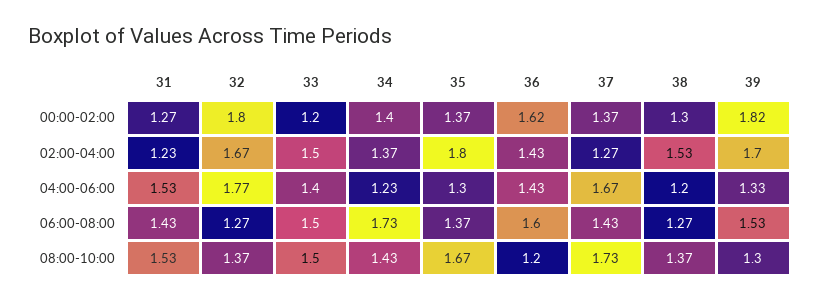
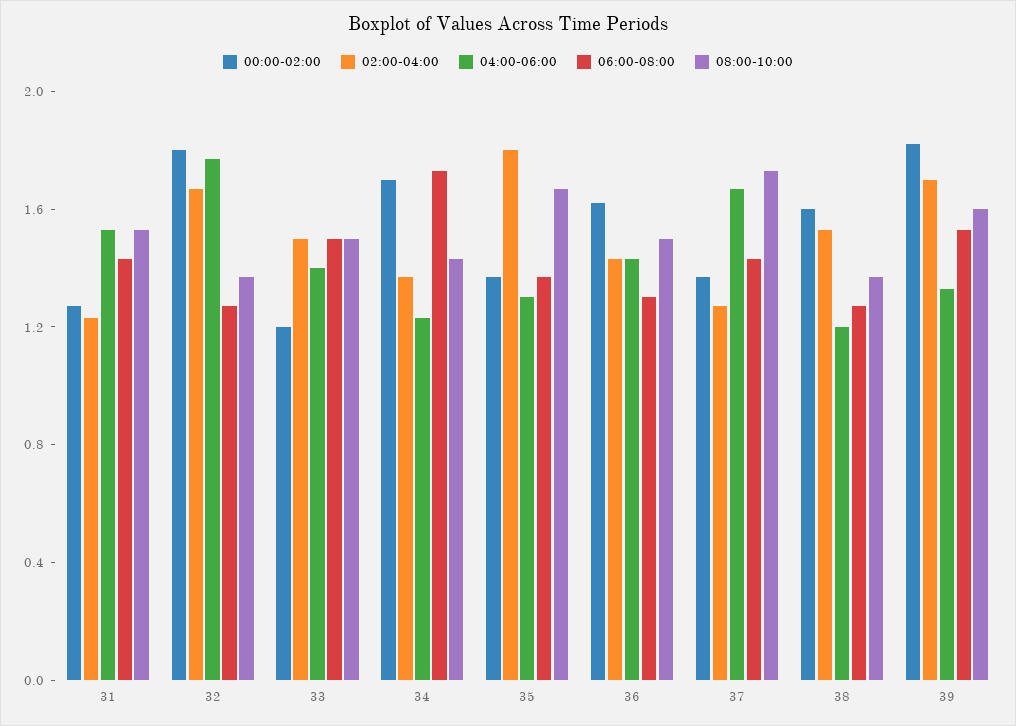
  {
    "00:00-02:00": {
      "31": 1.27,
      "32": 1.8,
      "33": 1.2,
-     "34": 1.4,
+     "34": 1.7,
      "35": 1.37,
      "36": 1.62,
      "37": 1.37,
-     "38": 1.3,
+     "38": 1.6,
      "39": 1.82
    },
    "02:00-04:00": {
      "31": 1.23,
      "32": 1.67,
      "33": 1.5,
      "34": 1.37,
      "35": 1.8,
      "36": 1.43,
      "37": 1.27,
      "38": 1.53,
      "39": 1.7
    },
    "04:00-06:00": {
      "31": 1.53,
      "32": 1.77,
      "33": 1.4,
      "34": 1.23,
      "35": 1.3,
      "36": 1.43,
      "37": 1.67,
      "38": 1.2,
      "39": 1.33
    },
    "06:00-08:00": {
      "31": 1.43,
      "32": 1.27,
      "33": 1.5,
      "34": 1.73,
      "35": 1.37,
-     "36": 1.6,
+     "36": 1.3,
      "37": 1.43,
      "38": 1.27,
      "39": 1.53
    },
    "08:00-10:00": {
      "31": 1.53,
      "32": 1.37,
      "33": 1.5,
      "34": 1.43,
      "35": 1.67,
-     "36": 1.2,
+     "36": 1.5,
      "37": 1.73,
      "38": 1.37,
-     "39": 1.3
+     "39": 1.6
    }
  }

